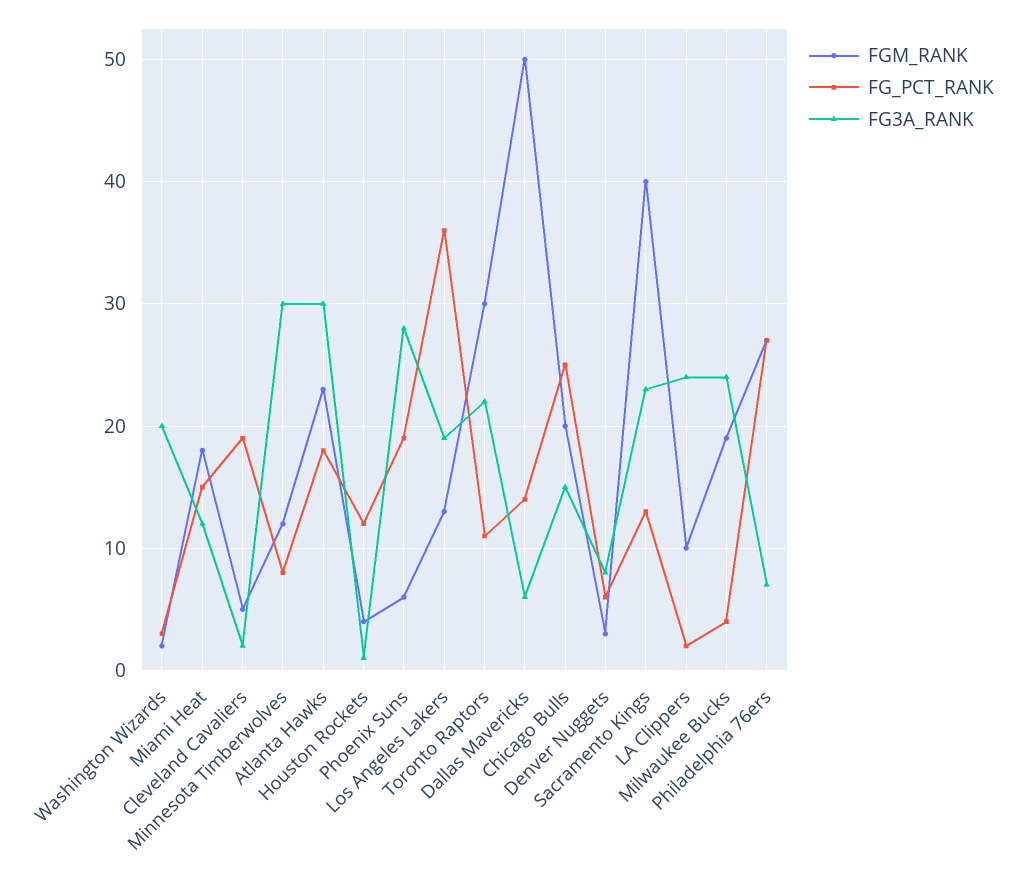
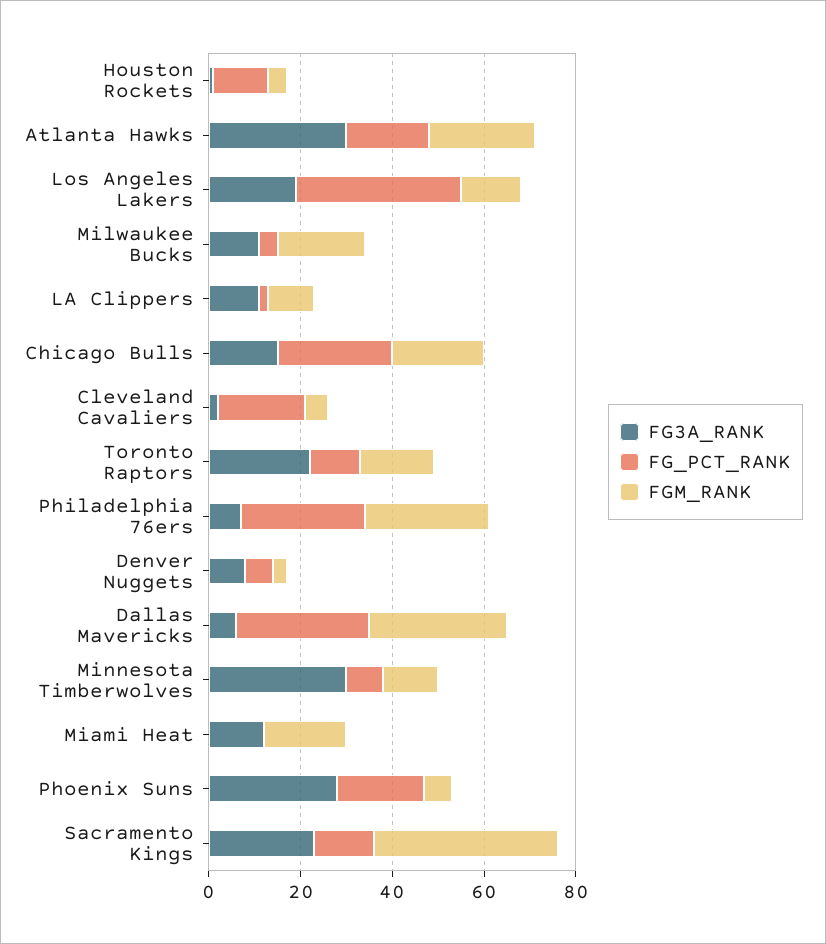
  {
    "FGM_RANK": {
-     "Washington Wizards": 2,
      "Miami Heat": 18,
      "Cleveland Cavaliers": 5,
      "Minnesota Timberwolves": 12,
      "Atlanta Hawks": 23,
      "Houston Rockets": 4,
      "Phoenix Suns": 6,
      "Los Angeles Lakers": 13,
-     "Toronto Raptors": 30,
+     "Toronto Raptors": 15,
-     "Dallas Mavericks": 50,
+     "Dallas Mavericks": 30,
      "Chicago Bulls": 20,
      "Denver Nuggets": 3,
      "Sacramento Kings": 40,
      "LA Clippers": 10,
      "Milwaukee Bucks": 19,
      "Philadelphia 76ers": 27
    },
    "FG_PCT_RANK": {
-     "Washington Wizards": 3,
-     "Miami Heat": 15,
+     "Miami Heat": 0,
      "Cleveland Cavaliers": 19,
      "Minnesota Timberwolves": 8,
      "Atlanta Hawks": 18,
      "Houston Rockets": 12,
      "Phoenix Suns": 19,
      "Los Angeles Lakers": 36,
      "Toronto Raptors": 11,
-     "Dallas Mavericks": 14,
+     "Dallas Mavericks": 30,
      "Chicago Bulls": 25,
      "Denver Nuggets": 6,
      "Sacramento Kings": 13,
      "LA Clippers": 2,
      "Milwaukee Bucks": 4,
      "Philadelphia 76ers": 27
    },
    "FG3A_RANK": {
-     "Washington Wizards": 20,
      "Miami Heat": 12,
      "Cleveland Cavaliers": 2,
      "Minnesota Timberwolves": 30,
      "Atlanta Hawks": 30,
      "Houston Rockets": 1,
      "Phoenix Suns": 28,
      "Los Angeles Lakers": 19,
      "Toronto Raptors": 22,
      "Dallas Mavericks": 6,
      "Chicago Bulls": 15,
      "Denver Nuggets": 8,
      "Sacramento Kings": 23,
-     "LA Clippers": 24,
+     "LA Clippers": 10,
-     "Milwaukee Bucks": 24,
+     "Milwaukee Bucks": 10,
      "Philadelphia 76ers": 7
    }
  }

